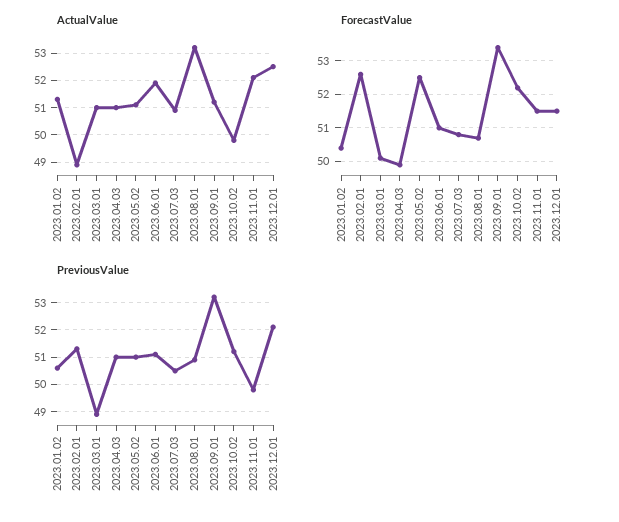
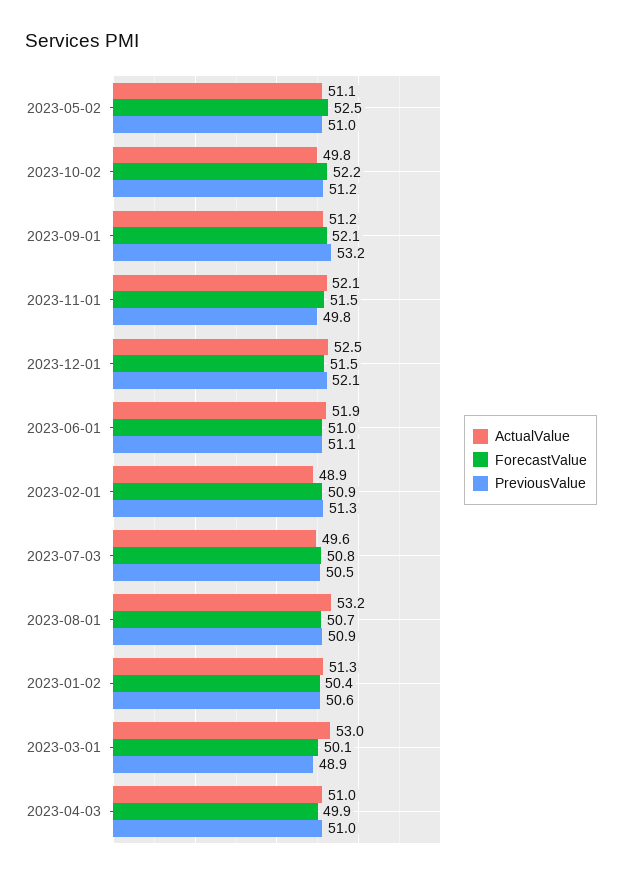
  {
    "ActualValue": {
      "2023.01.02": 51.3,
      "2023.02.01": 48.9,
-     "2023.03.01": 51,
+     "2023.03.01": 53,
      "2023.04.03": 51,
      "2023.05.02": 51.1,
      "2023.06.01": 51.9,
-     "2023.07.03": 51,
+     "2023.07.03": 49.6,
      "2023.08.01": 53.2,
      "2023.09.01": 51.2,
      "2023.10.02": 49.8,
      "2023.11.01": 52.1,
      "2023.12.01": 52.5
    },
    "ForecastValue": {
      "2023.01.02": 50.4,
-     "2023.02.01": 52.5,
+     "2023.02.01": 50.9,
      "2023.03.01": 50.1,
      "2023.04.03": 49.9,
      "2023.05.02": 52.5,
      "2023.06.01": 51,
      "2023.07.03": 50.8,
      "2023.08.01": 50.7,
-     "2023.09.01": 53.5,
+     "2023.09.01": 52.1,
      "2023.10.02": 52.2,
      "2023.11.01": 51.5,
      "2023.12.01": 51.5
    },
    "PreviousValue": {
      "2023.01.02": 50.6,
      "2023.02.01": 51.3,
      "2023.03.01": 48.9,
      "2023.04.03": 51,
      "2023.05.02": 51,
      "2023.06.01": 51.1,
      "2023.07.03": 50.5,
      "2023.08.01": 50.9,
      "2023.09.01": 53.2,
      "2023.10.02": 51.2,
      "2023.11.01": 49.8,
      "2023.12.01": 52.1
    }
  }

